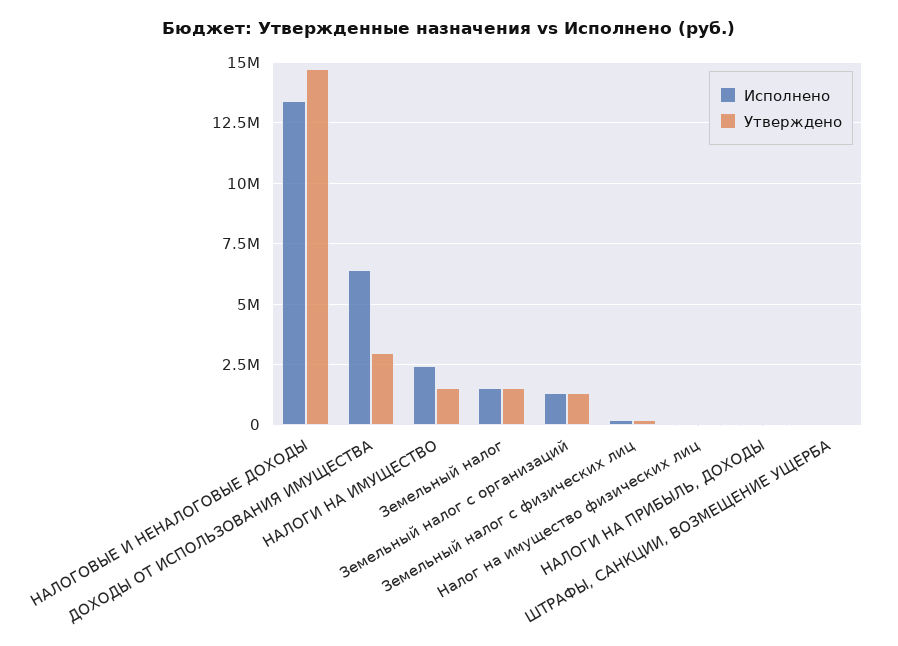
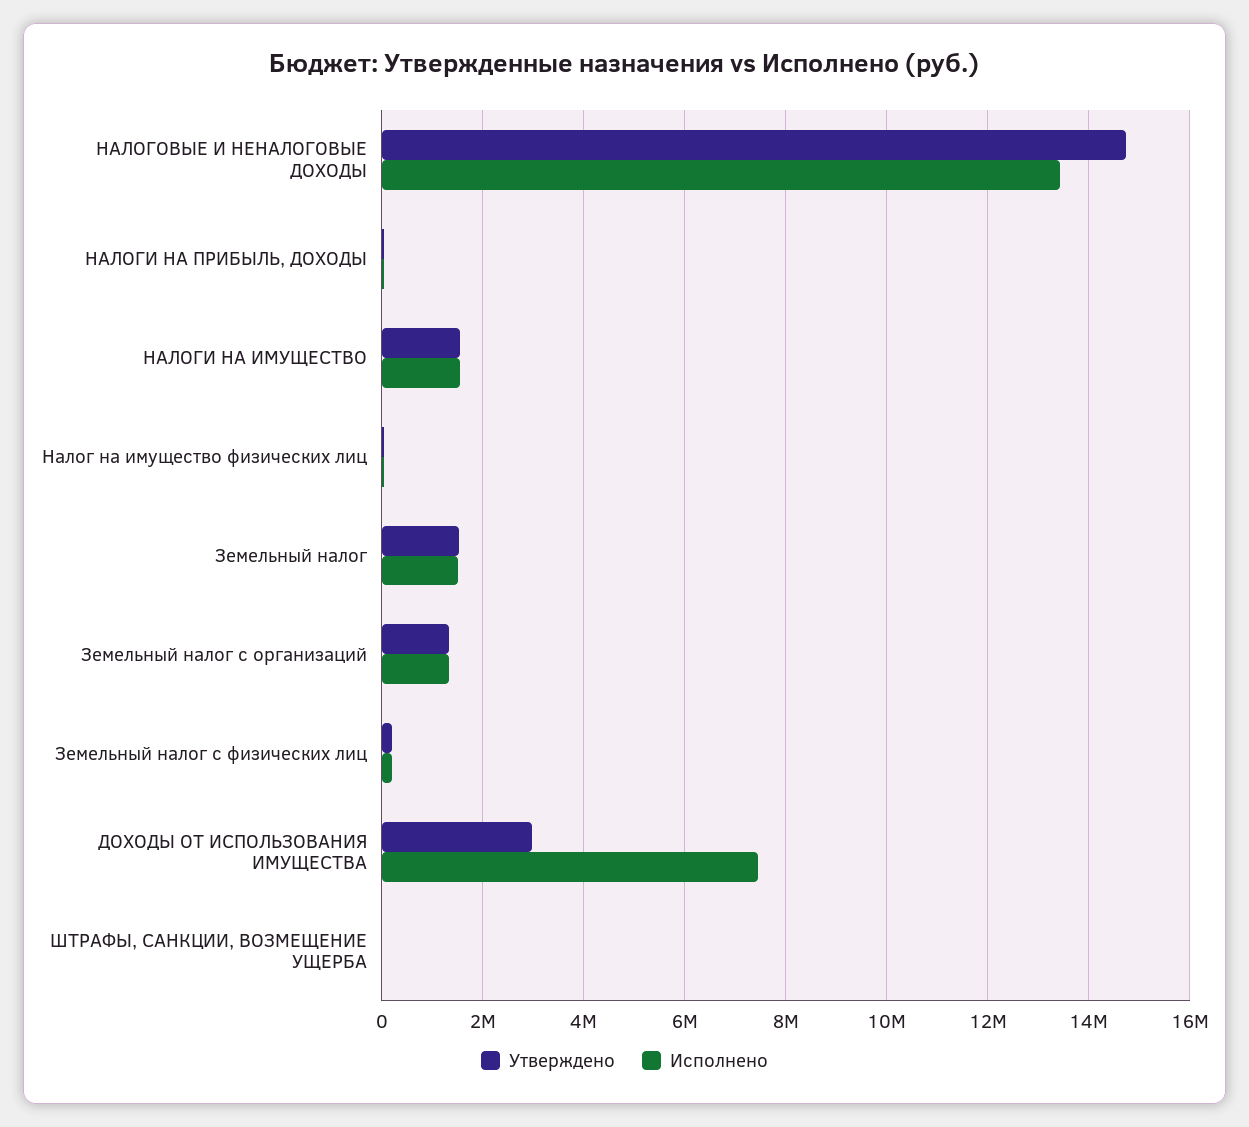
  {
    "Исполнено": {
      "НАЛОГОВЫЕ И НЕНАЛОГОВЫЕ ДОХОДЫ": 13400000,
-     "ДОХОДЫ ОТ ИСПОЛЬЗОВАНИЯ ИМУЩЕСТВА": 6500000,
+     "ДОХОДЫ ОТ ИСПОЛЬЗОВАНИЯ ИМУЩЕСТВА": 7400000,
-     "НАЛОГИ НА ИМУЩЕСТВО": 2500000,
+     "НАЛОГИ НА ИМУЩЕСТВО": 1600000,
      "Земельный налог": 1600000,
      "Земельный налог с организаций": 1400000,
      "Земельный налог с физических лиц": 200000,
      "Налог на имущество физических лиц": 0,
      "НАЛОГИ НА ПРИБЫЛЬ, ДОХОДЫ": 0,
      "ШТРАФЫ, САНКЦИИ, ВОЗМЕЩЕНИЕ УЩЕРБА": 0
    },
    "Утверждено": {
      "НАЛОГОВЫЕ И НЕНАЛОГОВЫЕ ДОХОДЫ": 14800000,
      "ДОХОДЫ ОТ ИСПОЛЬЗОВАНИЯ ИМУЩЕСТВА": 3000000,
      "НАЛОГИ НА ИМУЩЕСТВО": 1600000,
      "Земельный налог": 1600000,
      "Земельный налог с организаций": 1400000,
      "Земельный налог с физических лиц": 200000,
      "Налог на имущество физических лиц": 0,
      "НАЛОГИ НА ПРИБЫЛЬ, ДОХОДЫ": 0,
      "ШТРАФЫ, САНКЦИИ, ВОЗМЕЩЕНИЕ УЩЕРБА": 0
    }
  }

